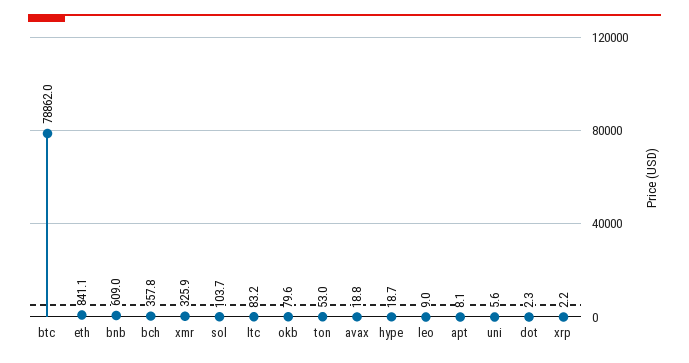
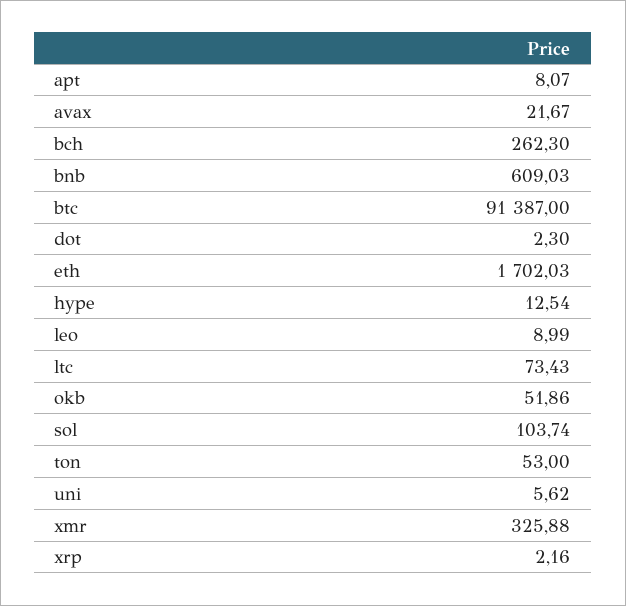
  {
-   "btc": 78862,
+   "btc": 91387,
-   "eth": 841.1,
+   "eth": 1702.03,
    "bnb": 609.03,
-   "bch": 357.8,
+   "bch": 262.3,
    "xmr": 325.88,
    "sol": 103.74,
-   "ltc": 83.2,
+   "ltc": 73.43,
-   "okb": 79.6,
+   "okb": 51.86,
    "ton": 53,
-   "avax": 18.8,
+   "avax": 21.67,
-   "hype": 18.7,
+   "hype": 12.54,
    "leo": 8.99,
    "apt": 8.07,
    "uni": 5.62,
    "dot": 2.3,
    "xrp": 2.16
  }

